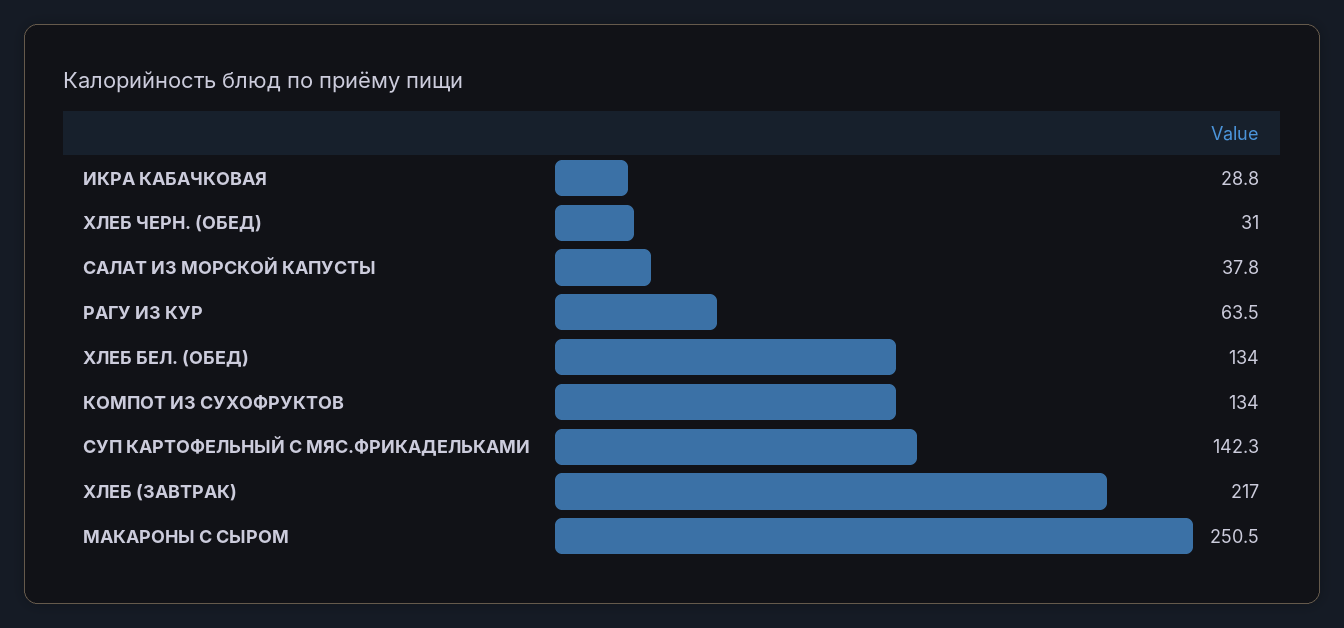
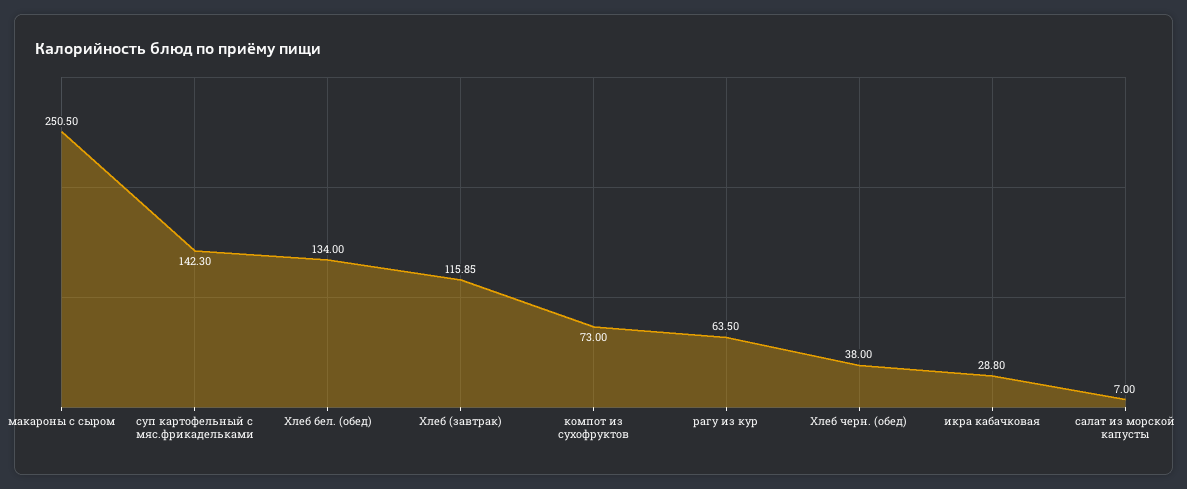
  {
    "ИКРА КАБАЧКОВАЯ": 28.8,
-   "ХЛЕБ ЧЕРН. (ОБЕД)": 31,
+   "ХЛЕБ ЧЕРН. (ОБЕД)": 38,
-   "САЛАТ ИЗ МОРСКОЙ КАПУСТЫ": 37.8,
+   "САЛАТ ИЗ МОРСКОЙ КАПУСТЫ": 7,
    "РАГУ ИЗ КУР": 63.5,
    "ХЛЕБ БЕЛ. (ОБЕД)": 134,
-   "КОМПОТ ИЗ СУХОФРУКТОВ": 134,
+   "КОМПОТ ИЗ СУХОФРУКТОВ": 73,
    "СУП КАРТОФЕЛЬНЫЙ С МЯС.ФРИКАДЕЛЬКАМИ": 142.3,
-   "ХЛЕБ (ЗАВТРАК)": 217,
+   "ХЛЕБ (ЗАВТРАК)": 115.85,
    "МАКАРОНЫ С СЫРОМ": 250.5
  }

